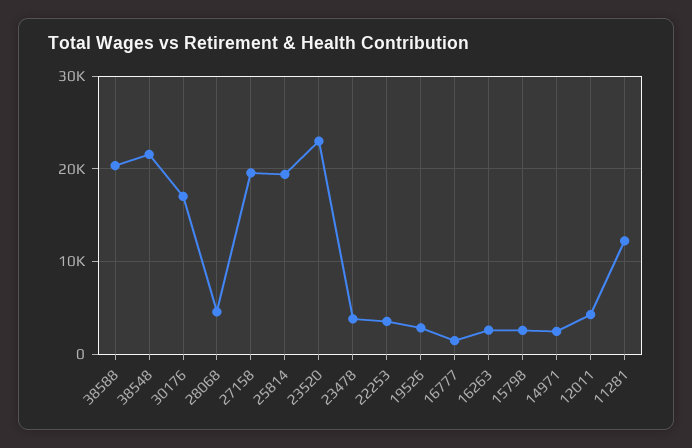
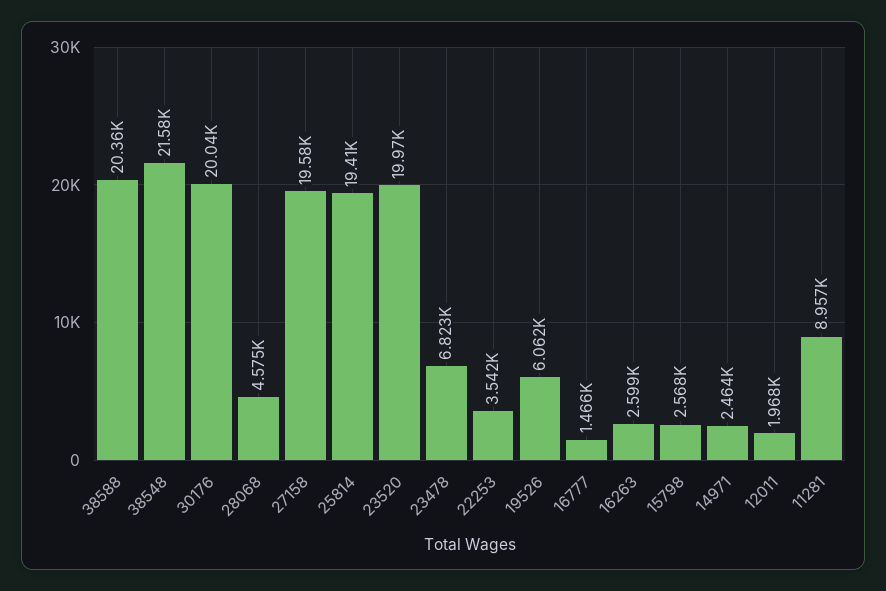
  {
    "38588": 20360,
    "38548": 21580,
-   "30176": 17000,
+   "30176": 20040,
    "28068": 4575,
    "27158": 19580,
    "25814": 19410,
-   "23520": 23000,
+   "23520": 19970,
-   "23478": 4000,
+   "23478": 6823,
    "22253": 3542,
-   "19526": 3000,
+   "19526": 6062,
    "16777": 1466,
    "16263": 2599,
    "15798": 2568,
    "14971": 2464,
-   "12011": 4000,
+   "12011": 1968,
-   "11281": 12000
+   "11281": 8957
  }

